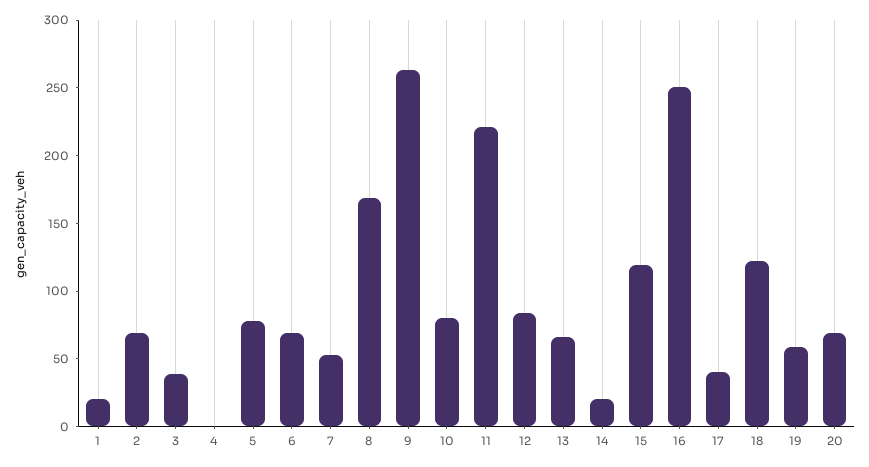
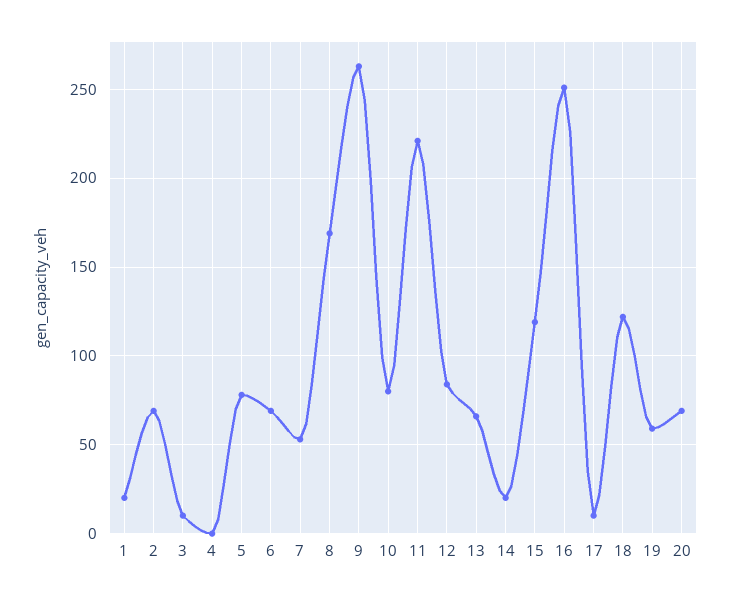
  {
    "1": 20,
    "2": 70,
-   "3": 40,
+   "3": 10,
    "4": 0,
    "5": 80,
    "6": 70,
    "7": 55,
    "8": 170,
    "9": 265,
    "10": 80,
    "11": 220,
    "12": 85,
    "13": 65,
    "14": 20,
    "15": 120,
    "16": 250,
-   "17": 40,
+   "17": 10,
    "18": 120,
    "19": 60,
    "20": 70
  }

